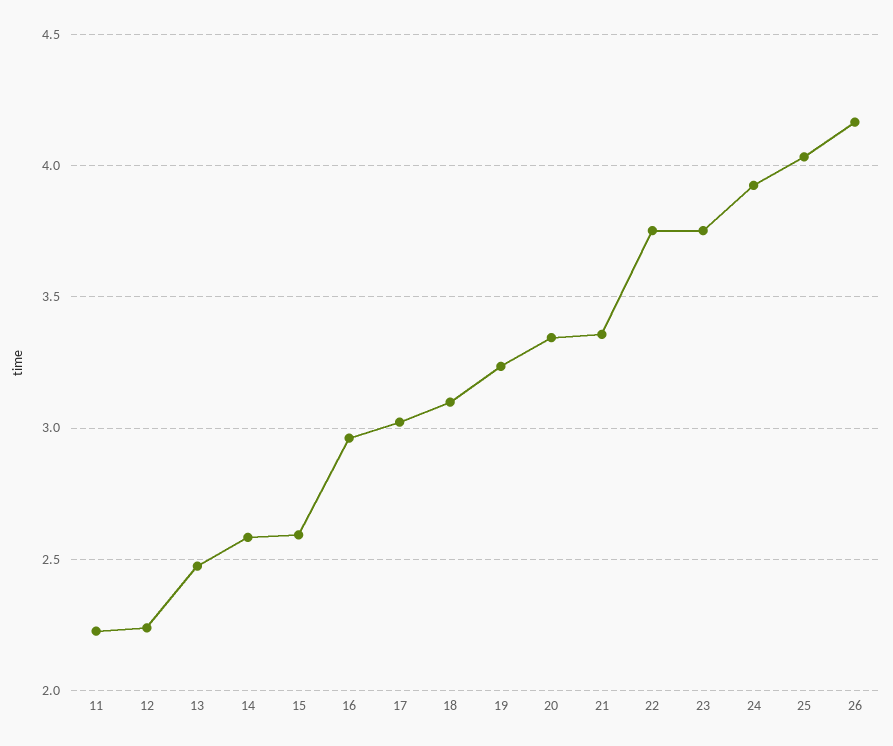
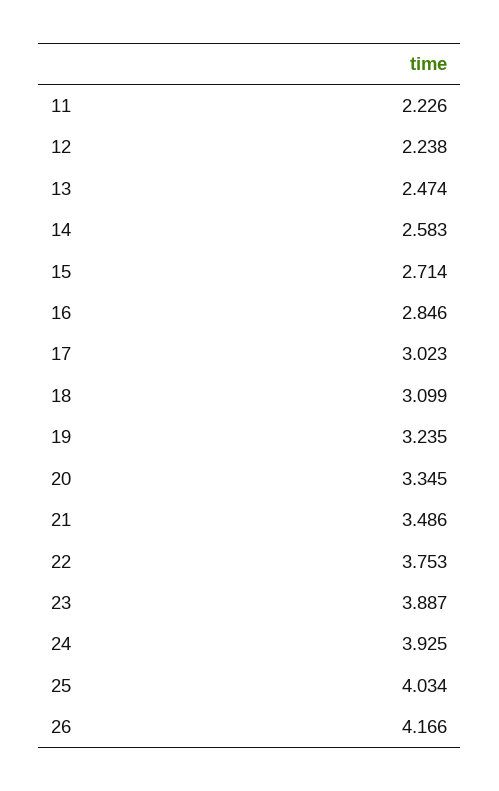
  {
    "11": 2.226,
    "12": 2.238,
    "13": 2.474,
    "14": 2.583,
-   "15": 2.6,
+   "15": 2.714,
-   "16": 2.95,
+   "16": 2.846,
    "17": 3.023,
    "18": 3.099,
    "19": 3.235,
    "20": 3.345,
-   "21": 3.35,
+   "21": 3.486,
    "22": 3.753,
-   "23": 3.75,
+   "23": 3.887,
    "24": 3.925,
    "25": 4.034,
    "26": 4.166
  }

